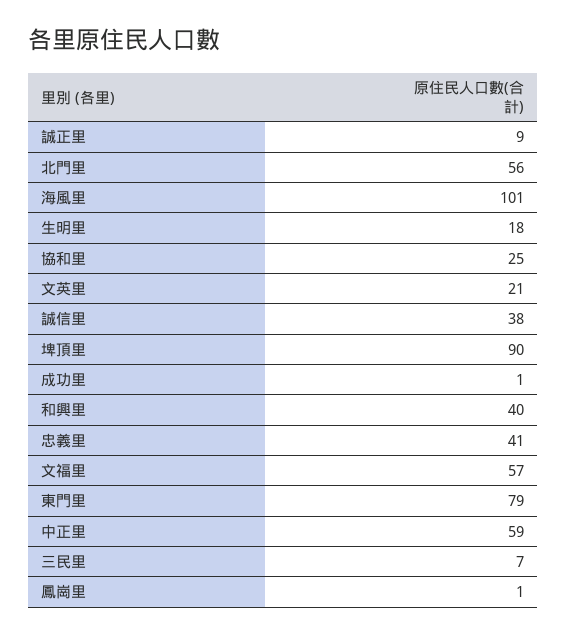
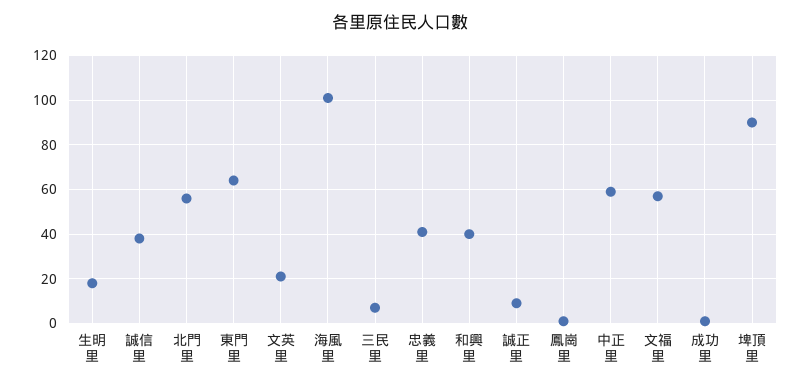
  {
    "誠正里": 9,
    "北門里": 56,
    "海風里": 101,
    "生明里": 18,
-   "協和里": 25,
    "文英里": 21,
    "誠信里": 38,
    "埤頂里": 90,
    "成功里": 1,
    "和興里": 40,
    "忠義里": 41,
    "文福里": 57,
-   "東門里": 79,
+   "東門里": 65,
    "中正里": 59,
    "三民里": 7,
    "鳳崗里": 1
  }

